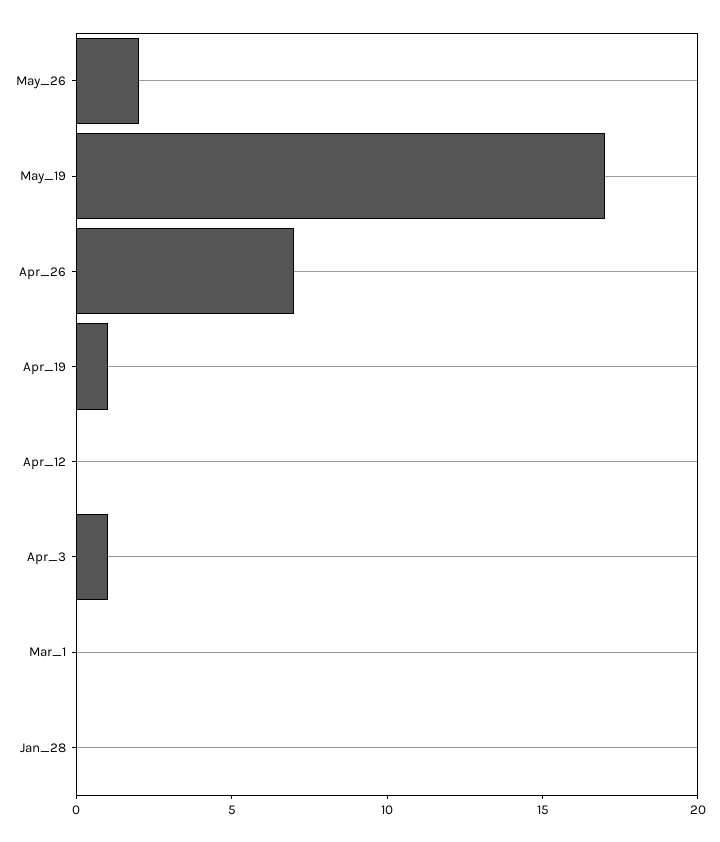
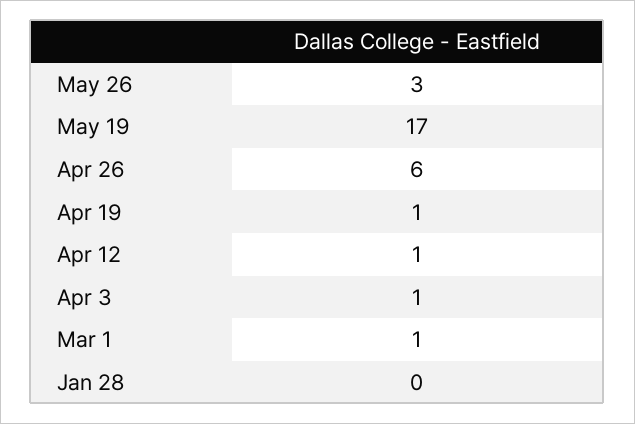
  {
-   "May_26": 2,
+   "May_26": 3,
    "May_19": 17,
-   "Apr_26": 7,
+   "Apr_26": 6,
    "Apr_19": 1,
-   "Apr_12": 0,
+   "Apr_12": 1,
    "Apr_3": 1,
-   "Mar_1": 0,
+   "Mar_1": 1,
    "Jan_28": 0
  }

